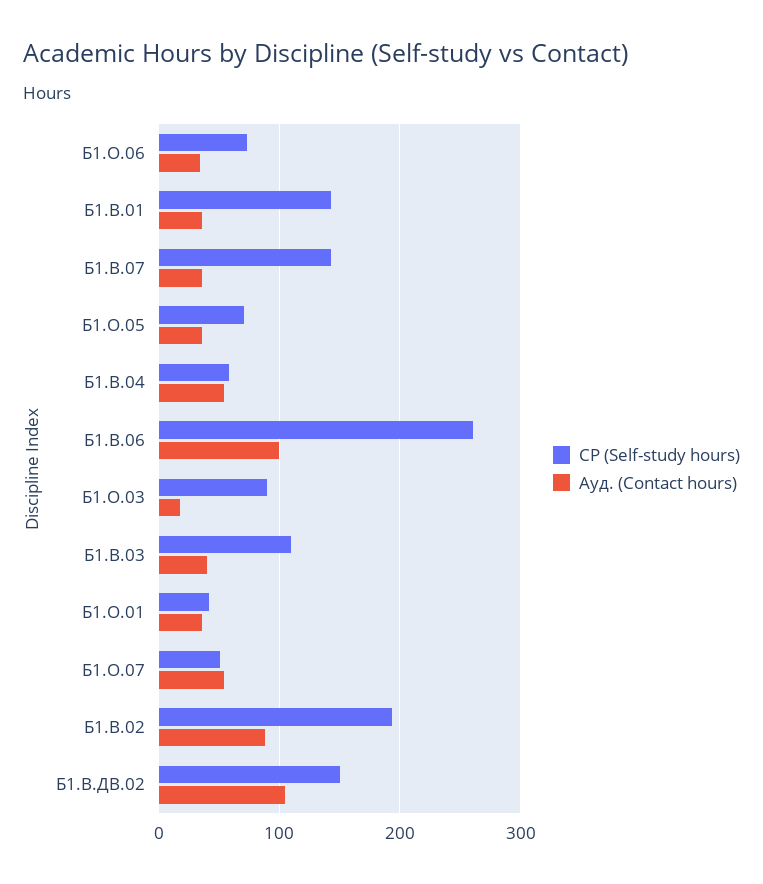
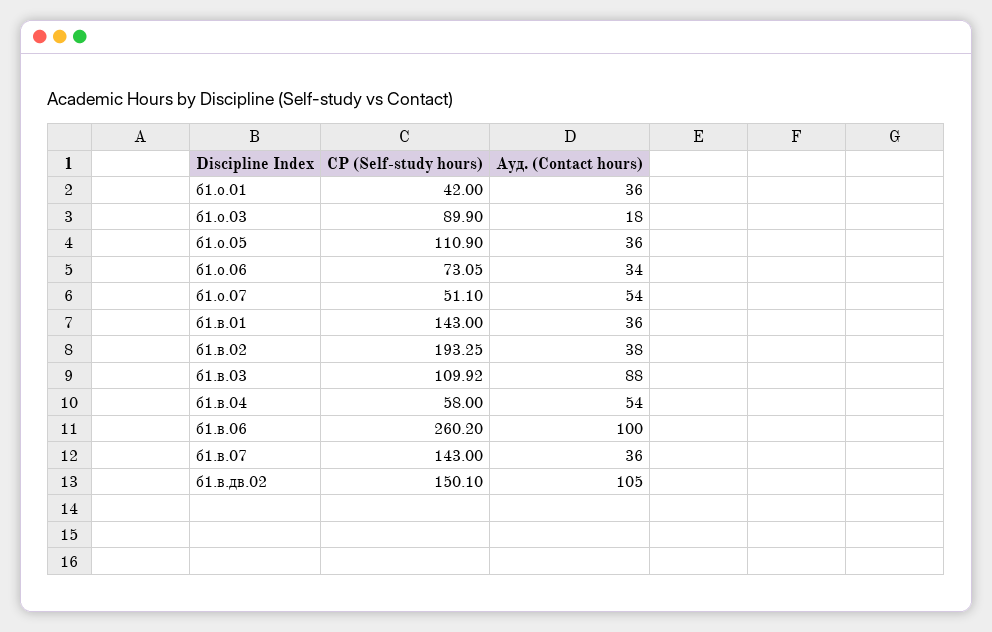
  {
    "СР (Self-study hours)": {
      "Б1.О.06": 73.05,
      "Б1.В.01": 143,
      "Б1.В.07": 143,
-     "Б1.О.05": 70,
+     "Б1.О.05": 110.9,
      "Б1.В.04": 58,
      "Б1.В.06": 260.2,
      "Б1.О.03": 89.9,
      "Б1.В.03": 109.92,
      "Б1.О.01": 42,
      "Б1.О.07": 51.1,
      "Б1.В.02": 193.25,
      "Б1.В.ДВ.02": 150.1
    },
    "Ауд. (Contact hours)": {
      "Б1.О.06": 34,
      "Б1.В.01": 36,
      "Б1.В.07": 36,
      "Б1.О.05": 36,
      "Б1.В.04": 54,
      "Б1.В.06": 100,
      "Б1.О.03": 18,
-     "Б1.В.03": 40,
+     "Б1.В.03": 88,
      "Б1.О.01": 36,
      "Б1.О.07": 54,
-     "Б1.В.02": 90,
+     "Б1.В.02": 38,
      "Б1.В.ДВ.02": 105
    }
  }

